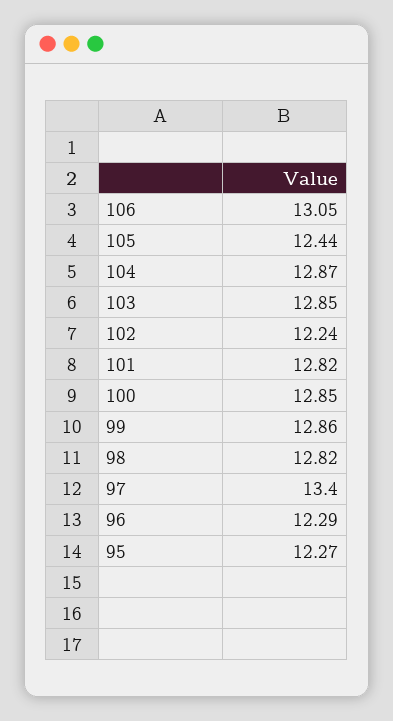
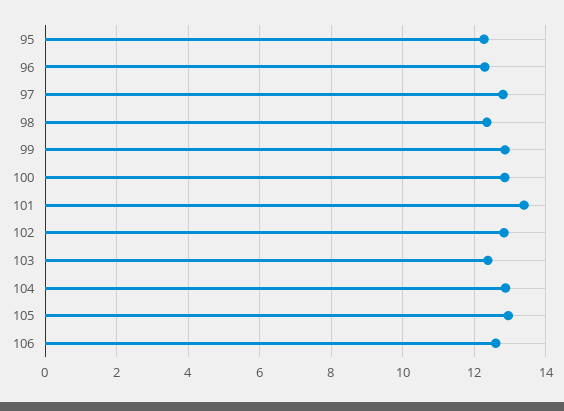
  {
-   "106": 13.05,
+   "106": 12.6,
-   "105": 12.44,
+   "105": 13,
    "104": 12.87,
-   "103": 12.85,
+   "103": 12.4,
-   "102": 12.24,
+   "102": 12.8,
-   "101": 12.82,
+   "101": 13.4,
    "100": 12.85,
    "99": 12.86,
-   "98": 12.82,
+   "98": 12.4,
-   "97": 13.4,
+   "97": 12.8,
    "96": 12.29,
    "95": 12.27
  }

